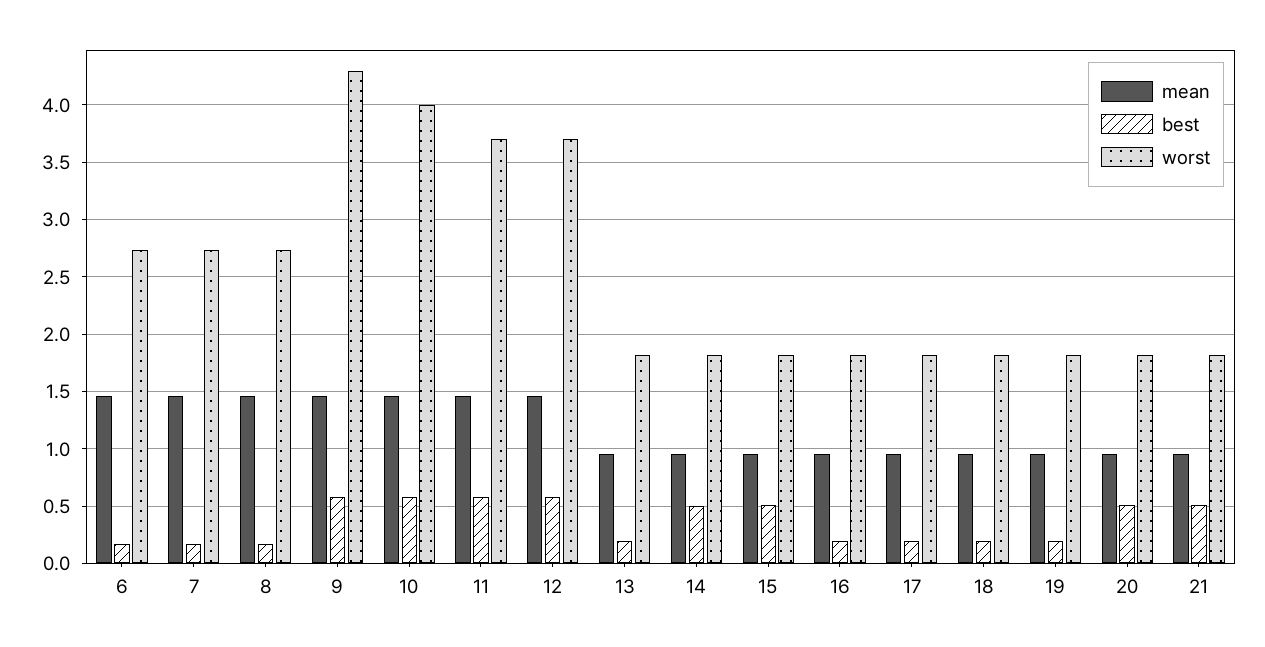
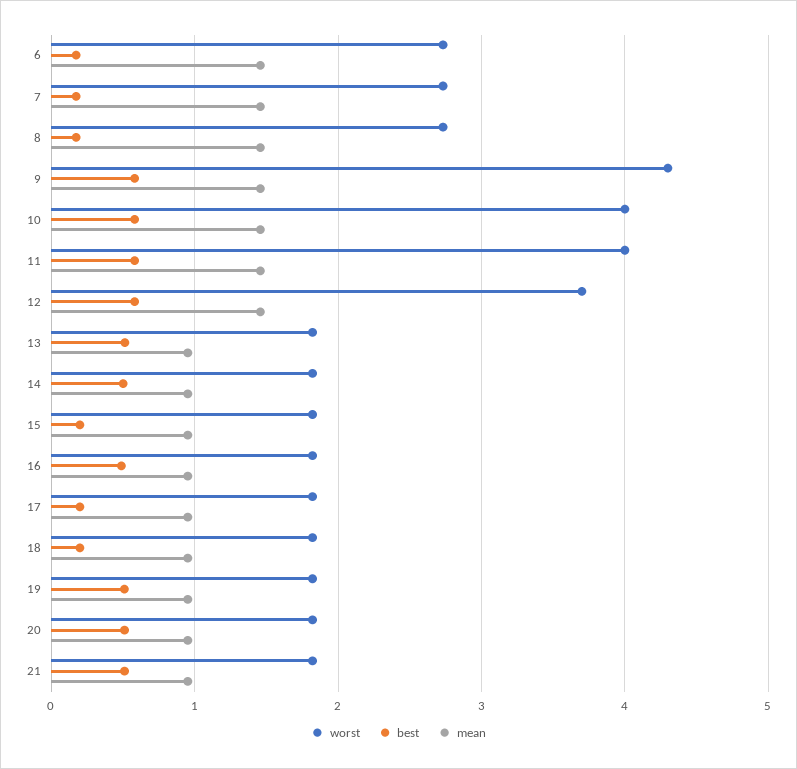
  {
    "mean": {
      "6": 1.5,
      "7": 1.5,
      "8": 1.5,
      "9": 1.5,
      "10": 1.5,
      "11": 1.5,
      "12": 1.5,
      "13": 1,
      "14": 1,
      "15": 1,
      "16": 1,
      "17": 1,
      "18": 1,
      "19": 1,
      "20": 1,
      "21": 1
    },
    "best": {
      "6": 0.2,
      "7": 0.2,
      "8": 0.2,
      "9": 0.6,
      "10": 0.6,
      "11": 0.6,
      "12": 0.6,
-     "13": 0.2,
+     "13": 0.5,
      "14": 0.5,
-     "15": 0.5,
+     "15": 0.2,
-     "16": 0.2,
+     "16": 0.5,
      "17": 0.2,
      "18": 0.2,
-     "19": 0.2,
+     "19": 0.5,
      "20": 0.5,
      "21": 0.5
    },
    "worst": {
      "6": 2.7,
      "7": 2.7,
      "8": 2.7,
      "9": 4.3,
      "10": 4,
-     "11": 3.7,
+     "11": 4,
      "12": 3.7,
      "13": 1.8,
      "14": 1.8,
      "15": 1.8,
      "16": 1.8,
      "17": 1.8,
      "18": 1.8,
      "19": 1.8,
      "20": 1.8,
      "21": 1.8
    }
  }

